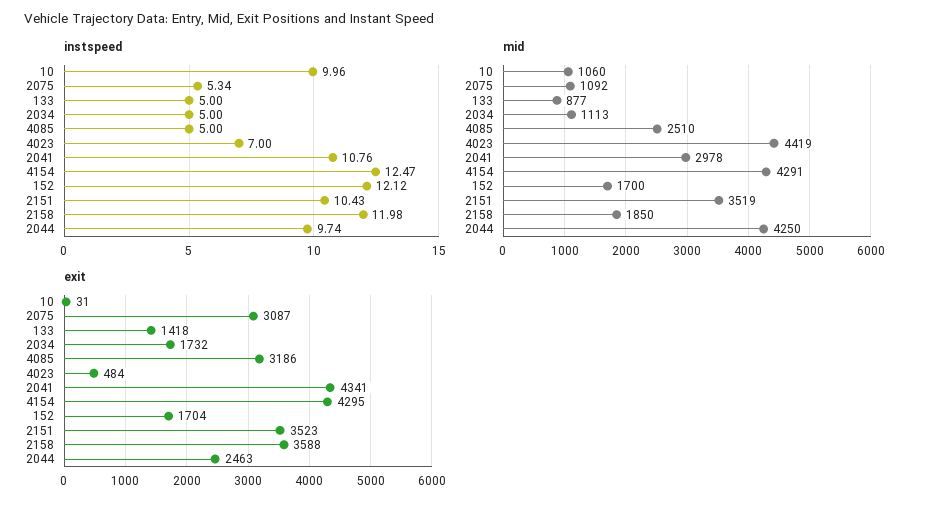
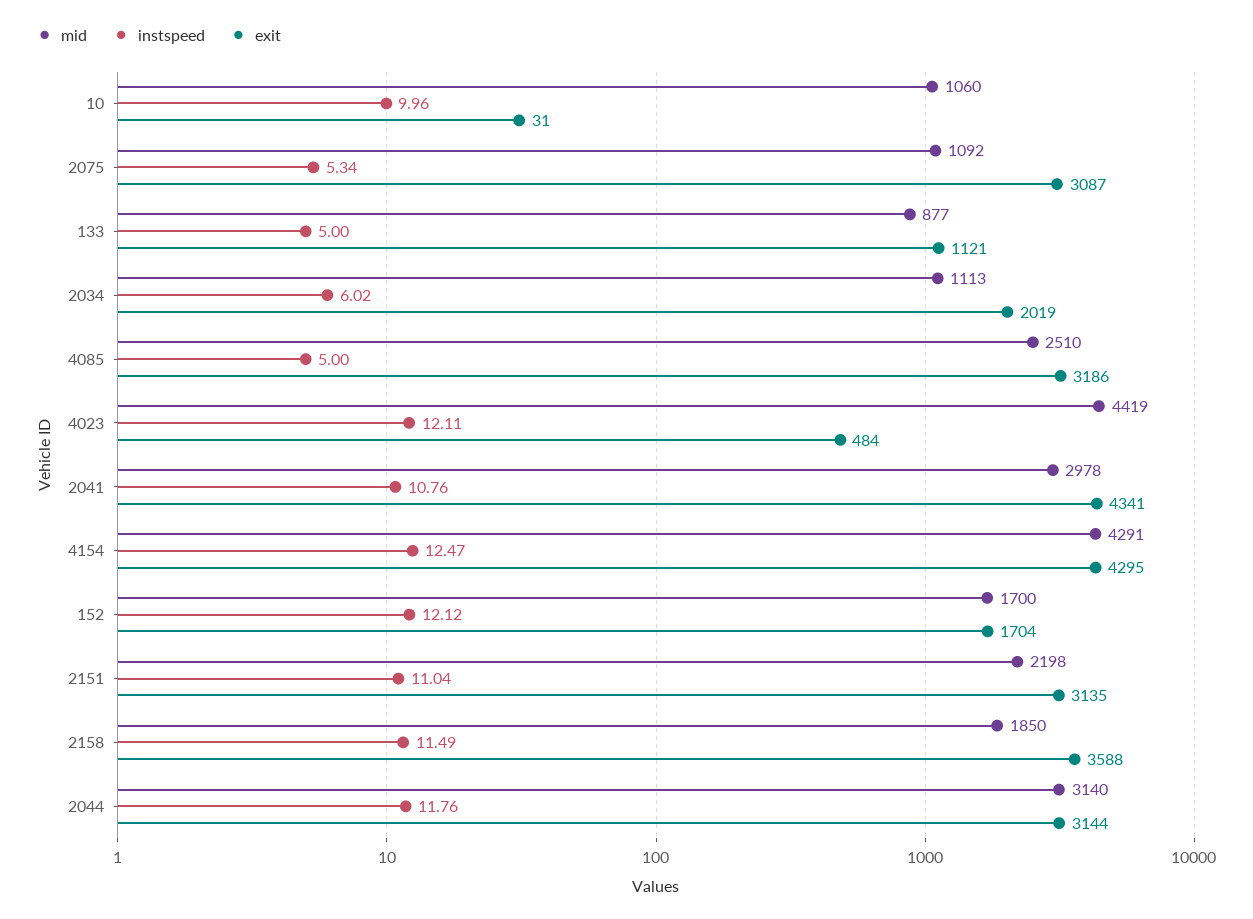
  {
    "instspeed": {
      "10": 9.96,
      "2075": 5.34,
      "133": 5,
-     "2034": 5,
+     "2034": 6.02,
      "4085": 5,
-     "4023": 7,
+     "4023": 12.11,
      "2041": 10.76,
      "4154": 12.47,
      "152": 12.12,
-     "2151": 10.43,
+     "2151": 11.04,
-     "2158": 11.98,
+     "2158": 11.49,
-     "2044": 9.74
+     "2044": 11.76
    },
    "mid": {
      "10": 1060,
      "2075": 1092,
      "133": 877,
      "2034": 1113,
      "4085": 2510,
      "4023": 4419,
      "2041": 2978,
      "4154": 4291,
      "152": 1700,
-     "2151": 3519,
+     "2151": 2198,
      "2158": 1850,
-     "2044": 4250
+     "2044": 3140
    },
    "exit": {
      "10": 31,
      "2075": 3087,
-     "133": 1418,
+     "133": 1121,
-     "2034": 1732,
+     "2034": 2019,
      "4085": 3186,
      "4023": 484,
      "2041": 4341,
      "4154": 4295,
      "152": 1704,
-     "2151": 3523,
+     "2151": 3135,
      "2158": 3588,
-     "2044": 2463
+     "2044": 3144
    }
  }

